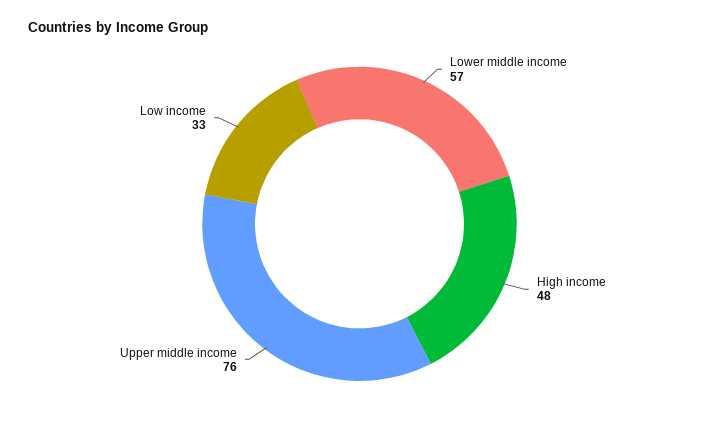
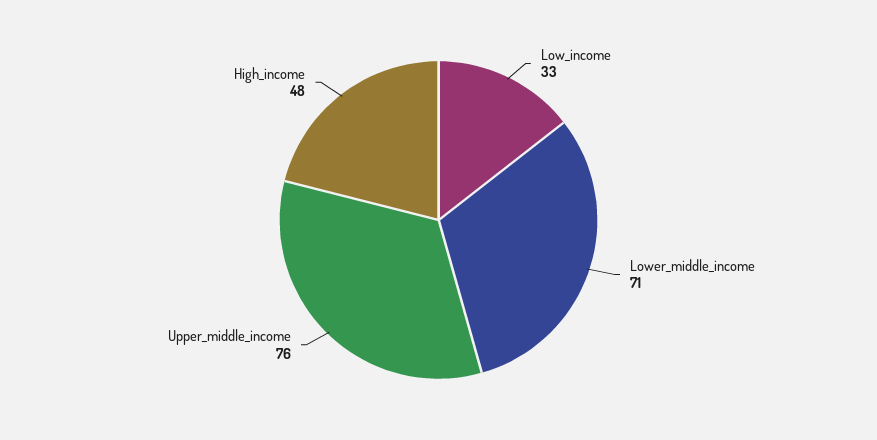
  {
-   "Lower middle income": 57,
+   "Lower middle income": 71,
    "High income": 48,
    "Upper middle income": 76,
    "Low income": 33
  }

